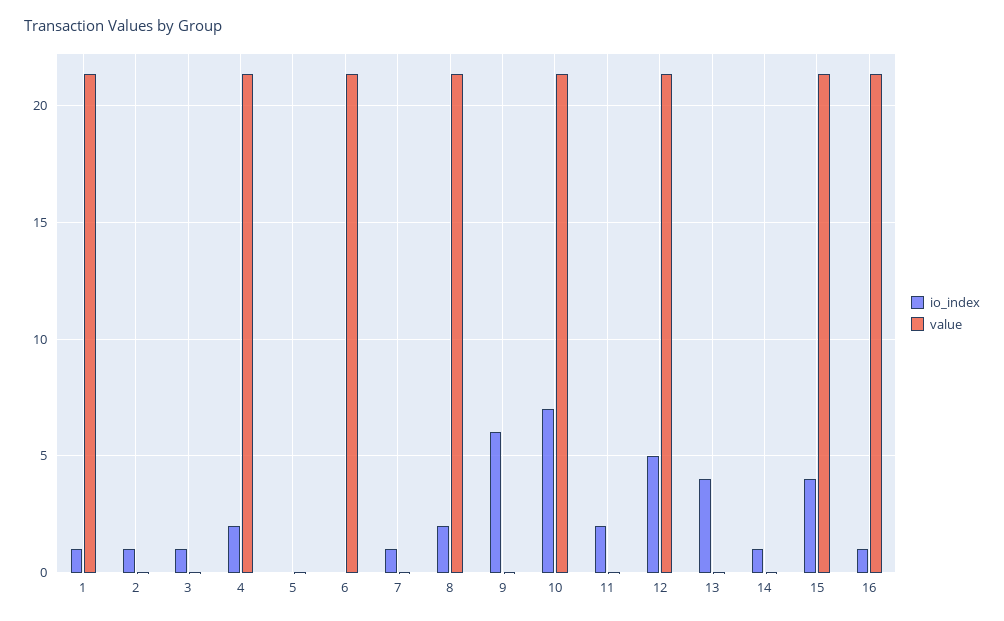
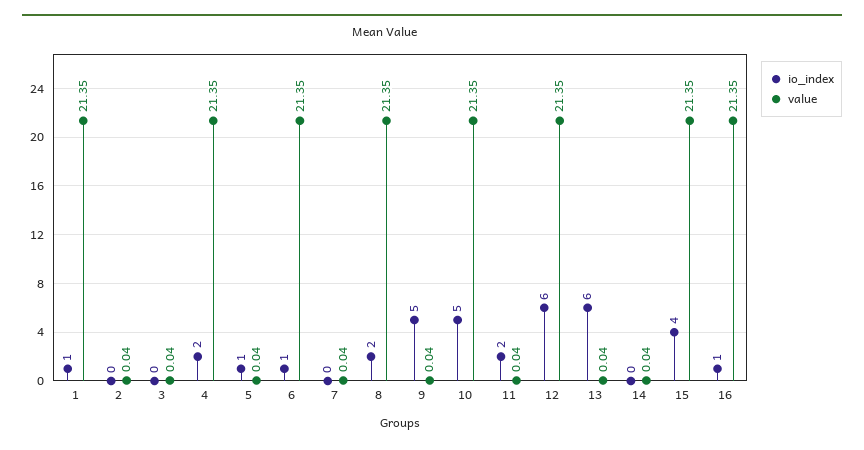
  {
    "io_index": {
      "1": 1,
-     "2": 1,
+     "2": 0,
-     "3": 1,
+     "3": 0,
      "4": 2,
-     "5": 0,
+     "5": 1,
-     "6": 0,
+     "6": 1,
-     "7": 1,
+     "7": 0,
      "8": 2,
-     "9": 6,
+     "9": 5,
-     "10": 7,
+     "10": 5,
      "11": 2,
-     "12": 5,
+     "12": 6,
-     "13": 4,
+     "13": 6,
-     "14": 1,
+     "14": 0,
      "15": 4,
      "16": 1
    },
    "value": {
      "1": 21.35,
      "2": 0.04,
      "3": 0.04,
      "4": 21.35,
      "5": 0.04,
      "6": 21.35,
      "7": 0.04,
      "8": 21.35,
      "9": 0.04,
      "10": 21.35,
      "11": 0.04,
      "12": 21.35,
      "13": 0.04,
      "14": 0.04,
      "15": 21.35,
      "16": 21.35
    }
  }

